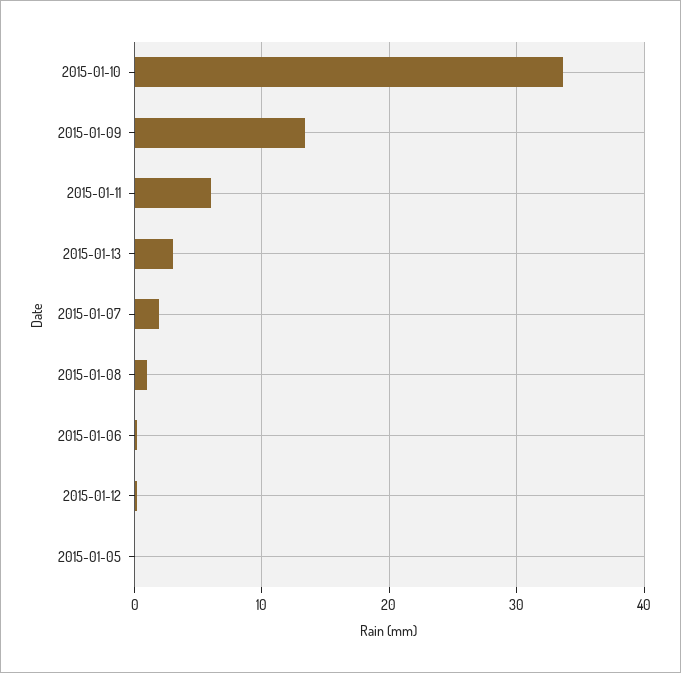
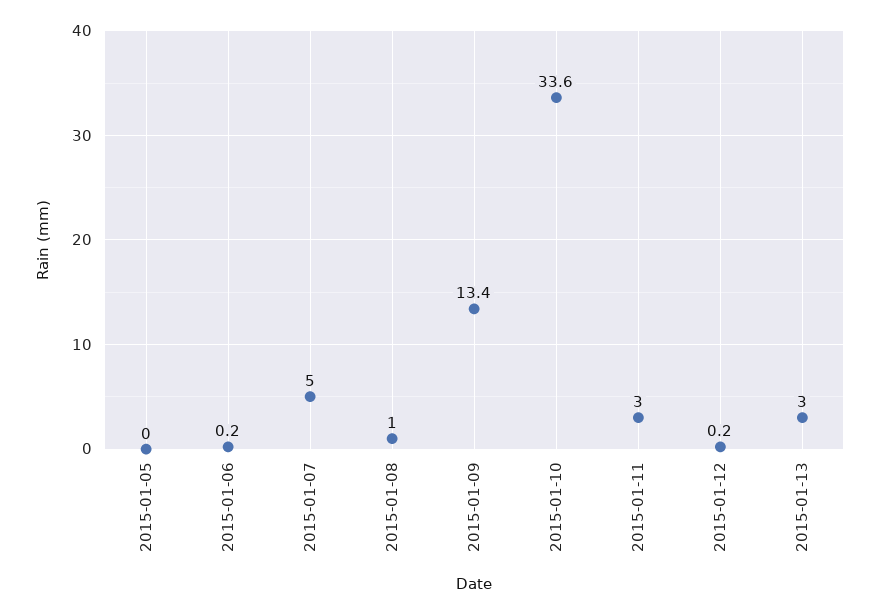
  {
    "2015-01-10": 33.6,
    "2015-01-09": 13.4,
-   "2015-01-11": 6,
+   "2015-01-11": 3,
    "2015-01-13": 3,
-   "2015-01-07": 2,
+   "2015-01-07": 5,
    "2015-01-08": 1,
    "2015-01-06": 0.2,
    "2015-01-12": 0.2,
    "2015-01-05": 0
  }

